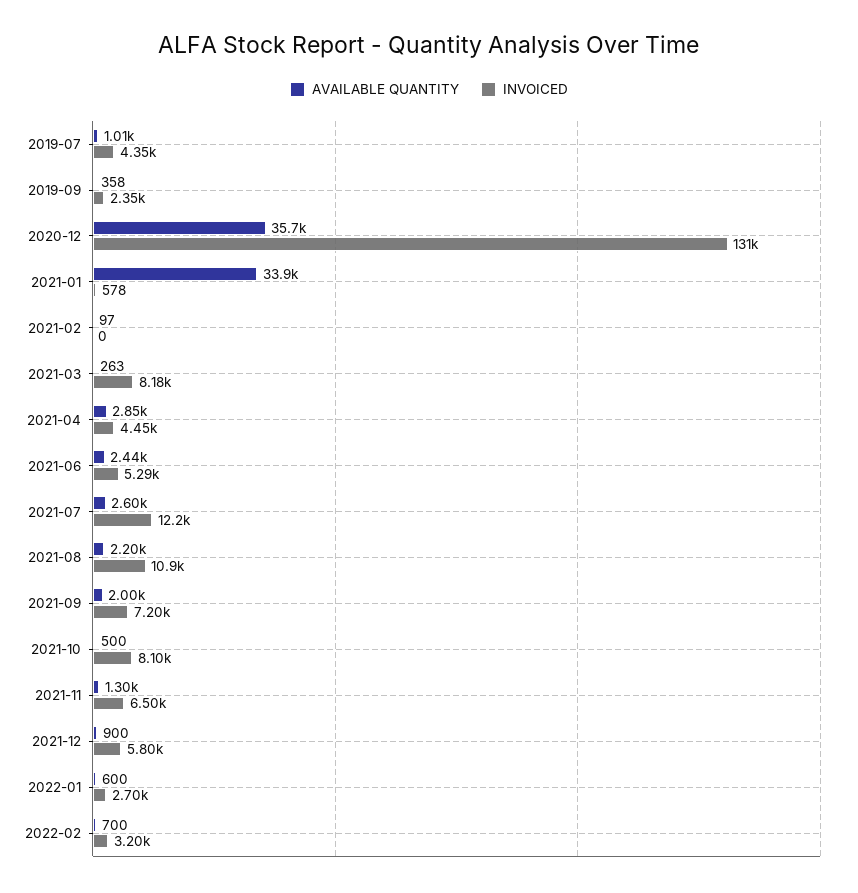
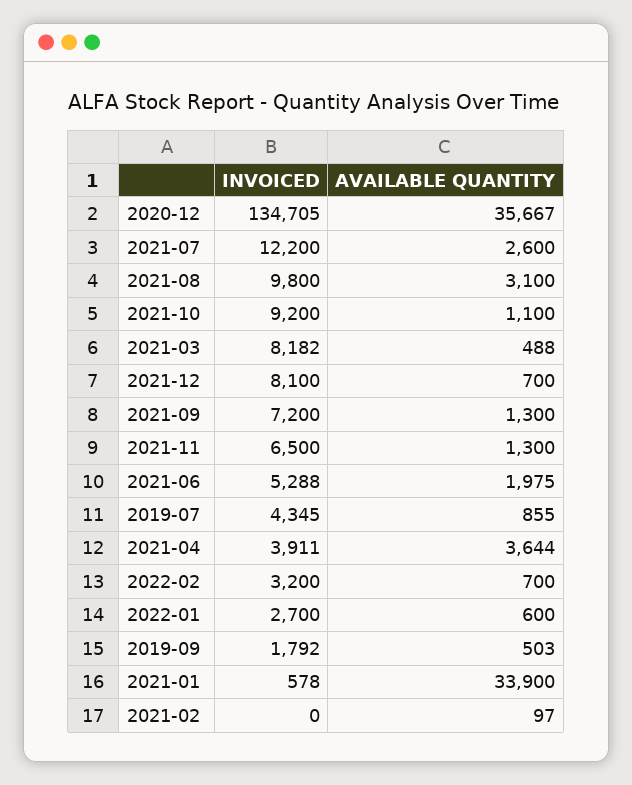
  {
    "AVAILABLE QUANTITY": {
-     "2019-07": 1010,
+     "2019-07": 855,
-     "2019-09": 358,
+     "2019-09": 503,
      "2020-12": 35667,
      "2021-01": 33900,
      "2021-02": 97,
-     "2021-03": 263,
+     "2021-03": 488,
-     "2021-04": 2850,
+     "2021-04": 3644,
-     "2021-06": 2440,
+     "2021-06": 1975,
      "2021-07": 2600,
-     "2021-08": 2200,
+     "2021-08": 3100,
-     "2021-09": 2000,
+     "2021-09": 1300,
-     "2021-10": 500,
+     "2021-10": 1100,
      "2021-11": 1300,
-     "2021-12": 900,
+     "2021-12": 700,
      "2022-01": 600,
      "2022-02": 700
    },
    "INVOICED": {
      "2019-07": 4345,
-     "2019-09": 2350,
+     "2019-09": 1792,
-     "2020-12": 131000,
+     "2020-12": 134705,
      "2021-01": 578,
      "2021-02": 0,
      "2021-03": 8182,
-     "2021-04": 4450,
+     "2021-04": 3911,
      "2021-06": 5288,
      "2021-07": 12200,
-     "2021-08": 10900,
+     "2021-08": 9800,
      "2021-09": 7200,
-     "2021-10": 8100,
+     "2021-10": 9200,
      "2021-11": 6500,
-     "2021-12": 5800,
+     "2021-12": 8100,
      "2022-01": 2700,
      "2022-02": 3200
    }
  }

